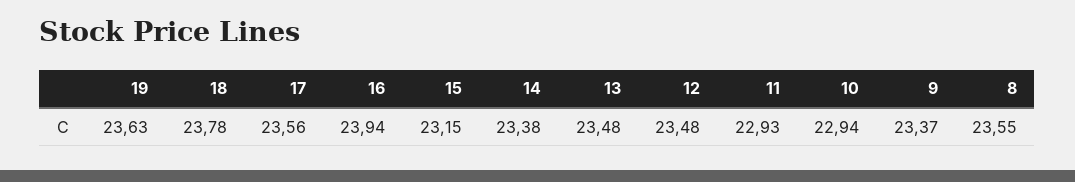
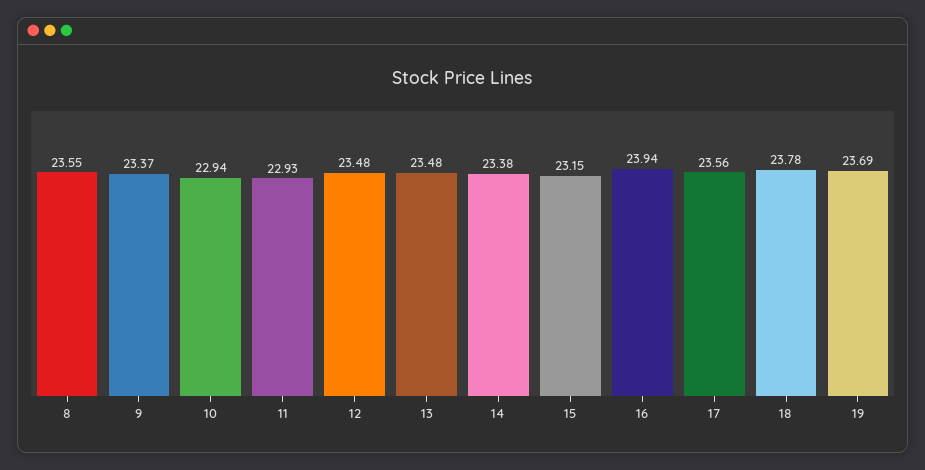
  {
-   "19": 23.63,
+   "19": 23.69,
    "18": 23.78,
    "17": 23.56,
    "16": 23.94,
    "15": 23.15,
    "14": 23.38,
    "13": 23.48,
    "12": 23.48,
    "11": 22.93,
    "10": 22.94,
    "9": 23.37,
    "8": 23.55
  }

